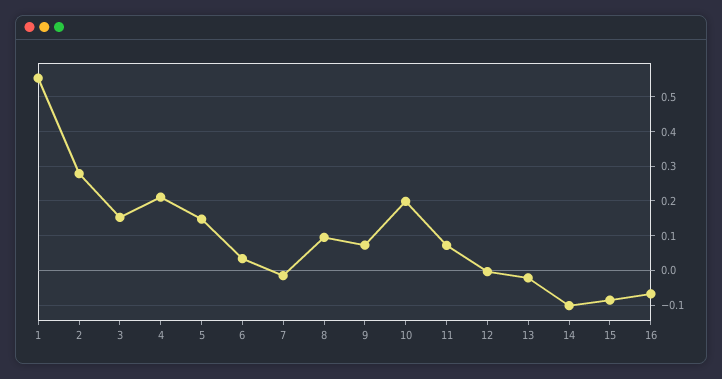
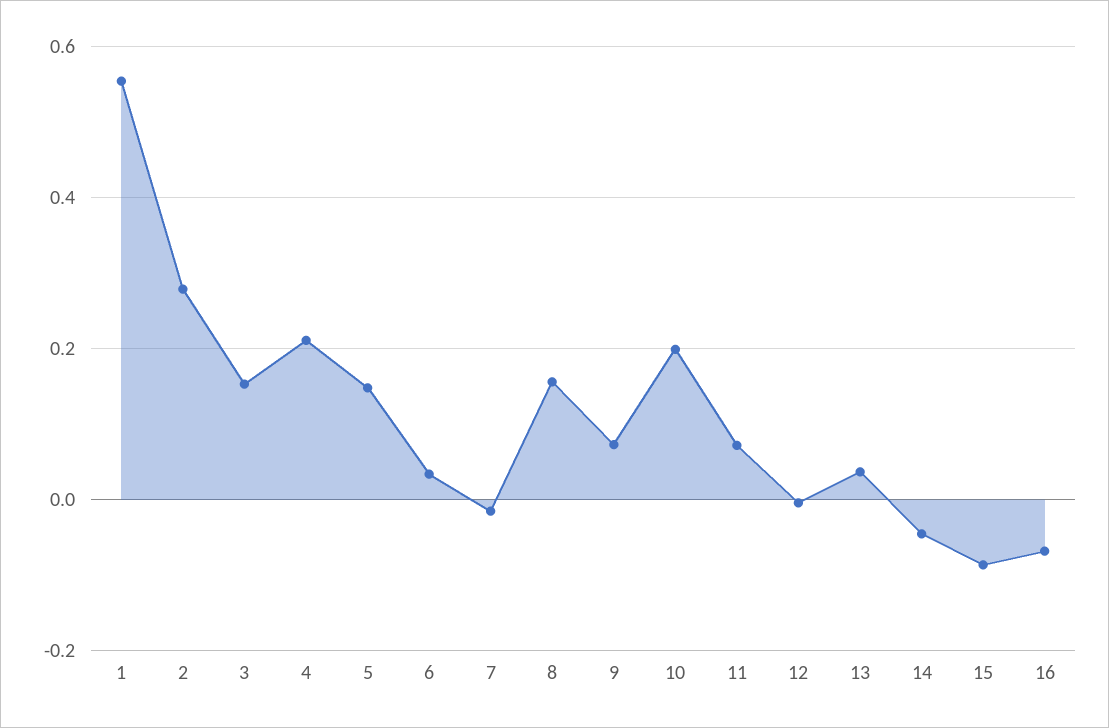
  {
    "1": 0.56,
    "2": 0.28,
    "3": 0.16,
    "4": 0.22,
    "5": 0.14,
    "6": 0.04,
    "7": -0.02,
-   "8": 0.1,
+   "8": 0.16,
    "9": 0.08,
    "10": 0.2,
    "11": 0.08,
    "12": 0,
-   "13": -0.02,
+   "13": 0.04,
-   "14": -0.1,
+   "14": -0.04,
    "15": -0.08,
    "16": -0.06
  }

